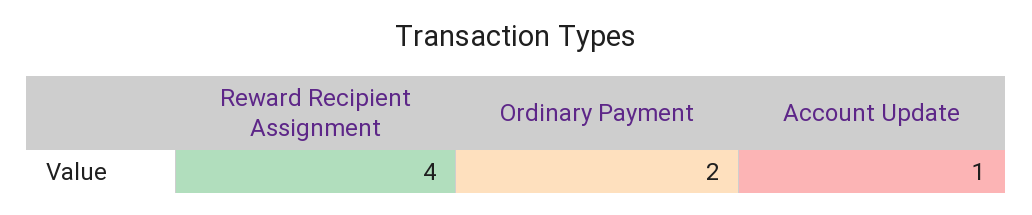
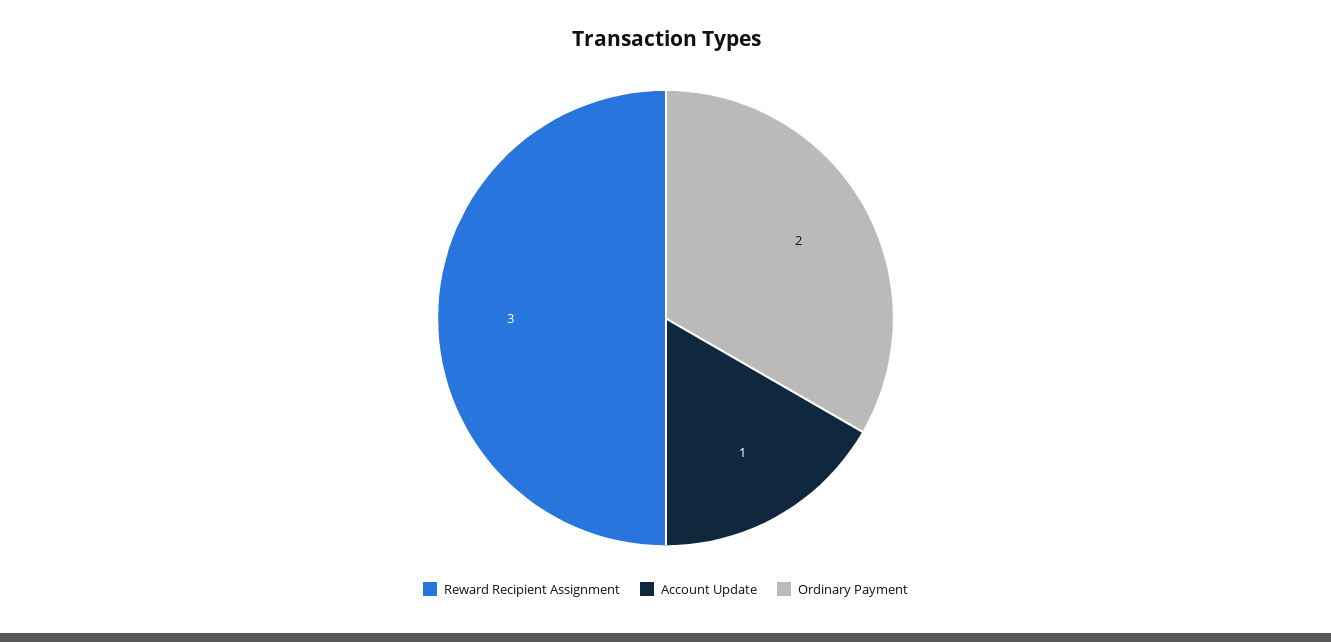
  {
-   "Reward Recipient Assignment": 4,
+   "Reward Recipient Assignment": 3,
    "Ordinary Payment": 2,
    "Account Update": 1
  }

